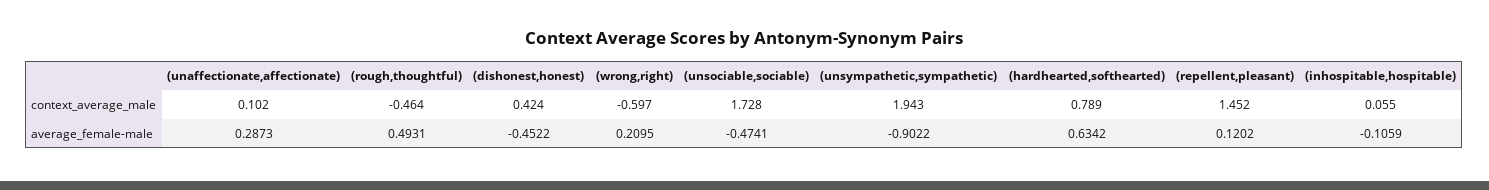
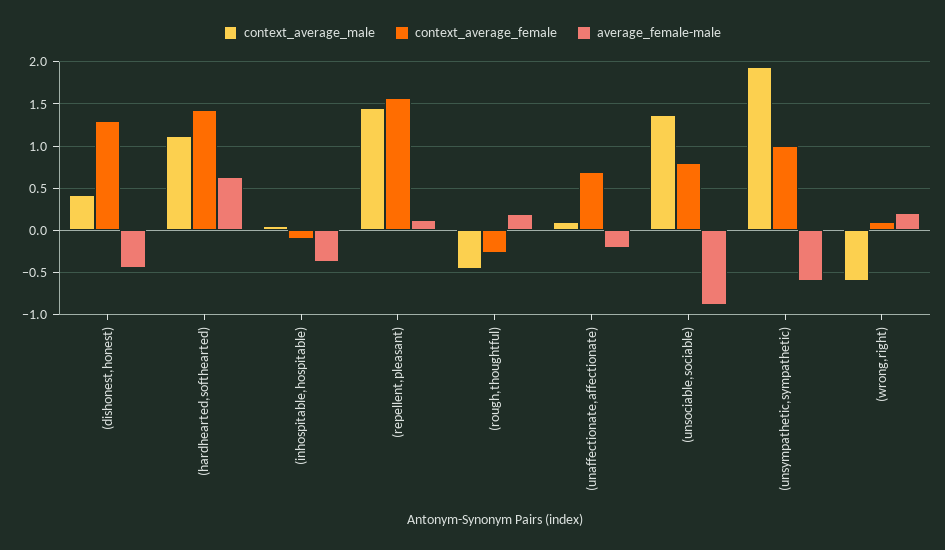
  {
    "context_average_male": {
      "(unaffectionate,affectionate)": 0.102,
      "(rough,thoughtful)": -0.464,
      "(dishonest,honest)": 0.424,
      "(wrong,right)": -0.597,
-     "(unsociable,sociable)": 1.728,
+     "(unsociable,sociable)": 1.4,
      "(unsympathetic,sympathetic)": 1.943,
-     "(hardhearted,softhearted)": 0.789,
+     "(hardhearted,softhearted)": 1.1,
      "(repellent,pleasant)": 1.452,
      "(inhospitable,hospitable)": 0.055
    },
    "average_female-male": {
-     "(unaffectionate,affectionate)": 0.2873,
+     "(unaffectionate,affectionate)": -0.2,
-     "(rough,thoughtful)": 0.4931,
+     "(rough,thoughtful)": 0.2,
      "(dishonest,honest)": -0.4522,
      "(wrong,right)": 0.2095,
-     "(unsociable,sociable)": -0.4741,
+     "(unsociable,sociable)": -0.9,
-     "(unsympathetic,sympathetic)": -0.9022,
+     "(unsympathetic,sympathetic)": -0.6,
      "(hardhearted,softhearted)": 0.6342,
      "(repellent,pleasant)": 0.1202,
-     "(inhospitable,hospitable)": -0.1059
+     "(inhospitable,hospitable)": -0.4
-   }
+   },
+   "context_average_female": {
+     "(dishonest,honest)": 1.3,
+     "(hardhearted,softhearted)": 1.4,
+     "(inhospitable,hospitable)": -0.1,
+     "(repellent,pleasant)": 1.6,
+     "(rough,thoughtful)": -0.3,
+     "(unaffectionate,affectionate)": 0.7,
+     "(unsociable,sociable)": 0.8,
+     "(unsympathetic,sympathetic)": 1,
+     "(wrong,right)": 0.1
+   }
  }

